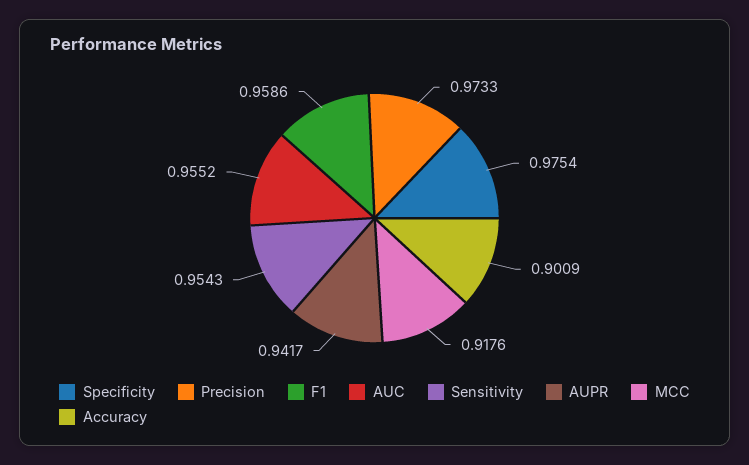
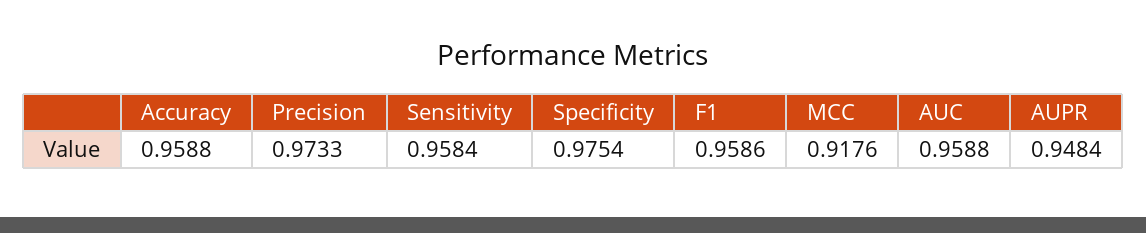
  {
    "Specificity": 0.9754,
    "Precision": 0.9733,
    "F1": 0.9586,
-   "AUC": 0.9552,
+   "AUC": 0.9588,
-   "Sensitivity": 0.9543,
+   "Sensitivity": 0.9584,
-   "AUPR": 0.9417,
+   "AUPR": 0.9484,
    "MCC": 0.9176,
-   "Accuracy": 0.9009
+   "Accuracy": 0.9588
  }

